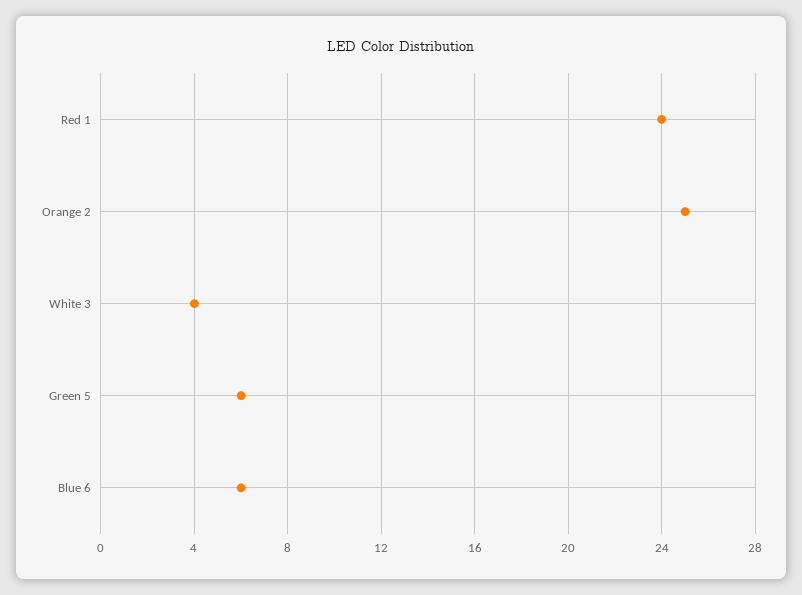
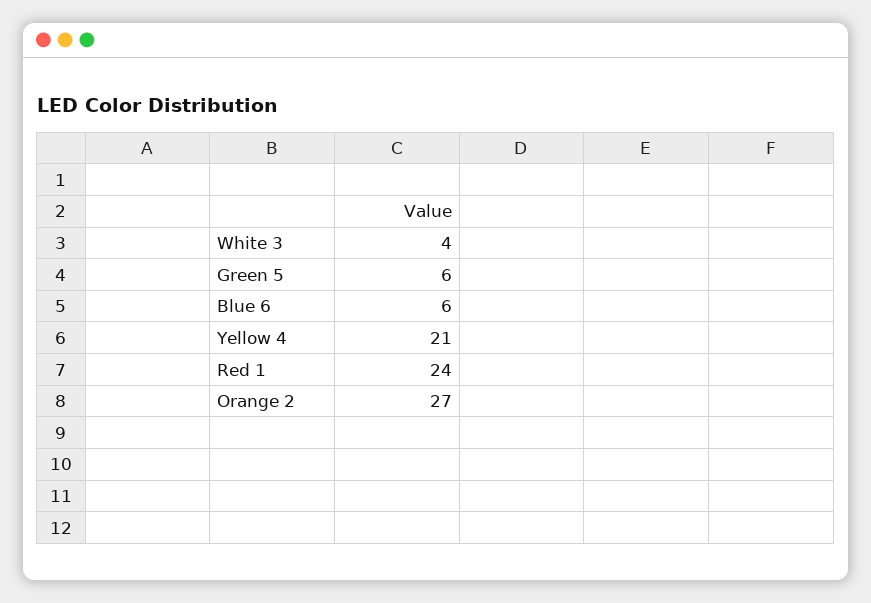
  {
    "Red 1": 24,
-   "Orange 2": 25,
+   "Orange 2": 27,
    "White 3": 4,
    "Green 5": 6,
-   "Blue 6": 6
+   "Blue 6": 6,
+   "Yellow 4": 21
  }

